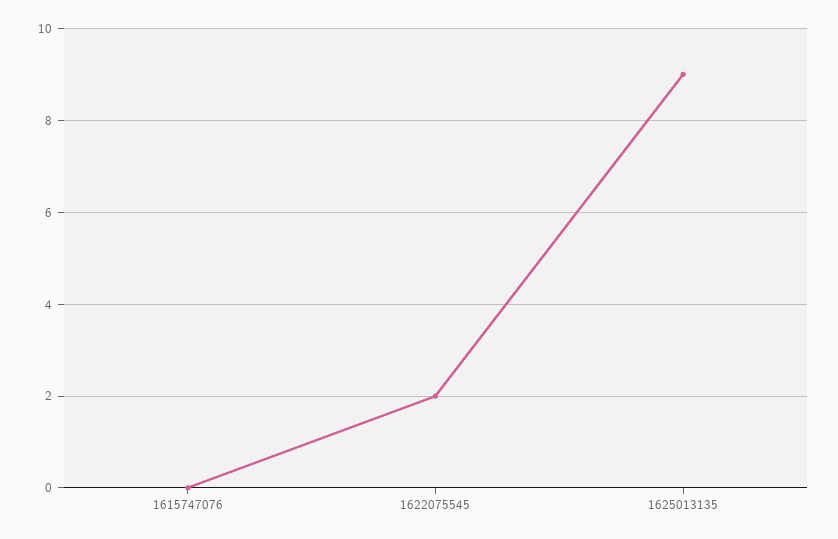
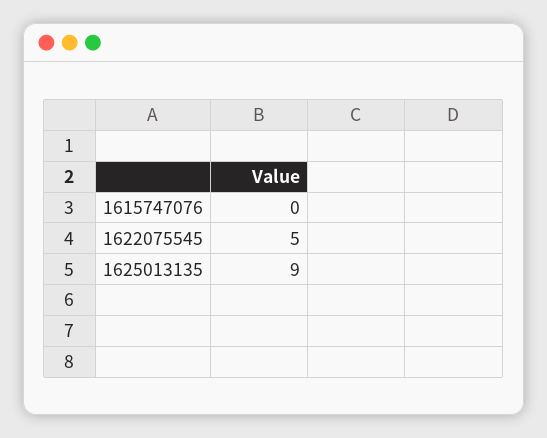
  {
    "1615747076": 0,
-   "1622075545": 2,
+   "1622075545": 5,
    "1625013135": 9
  }

